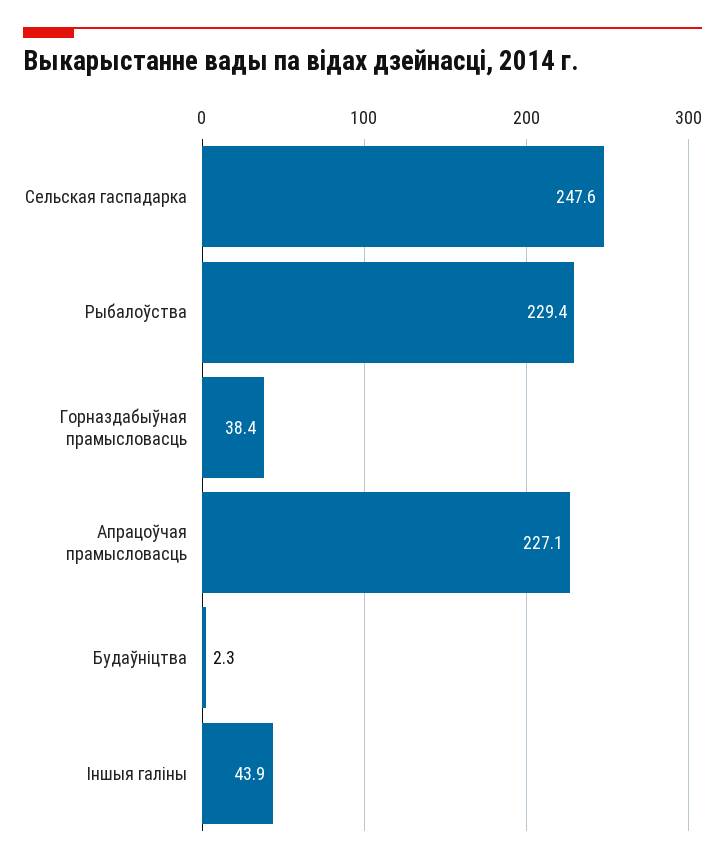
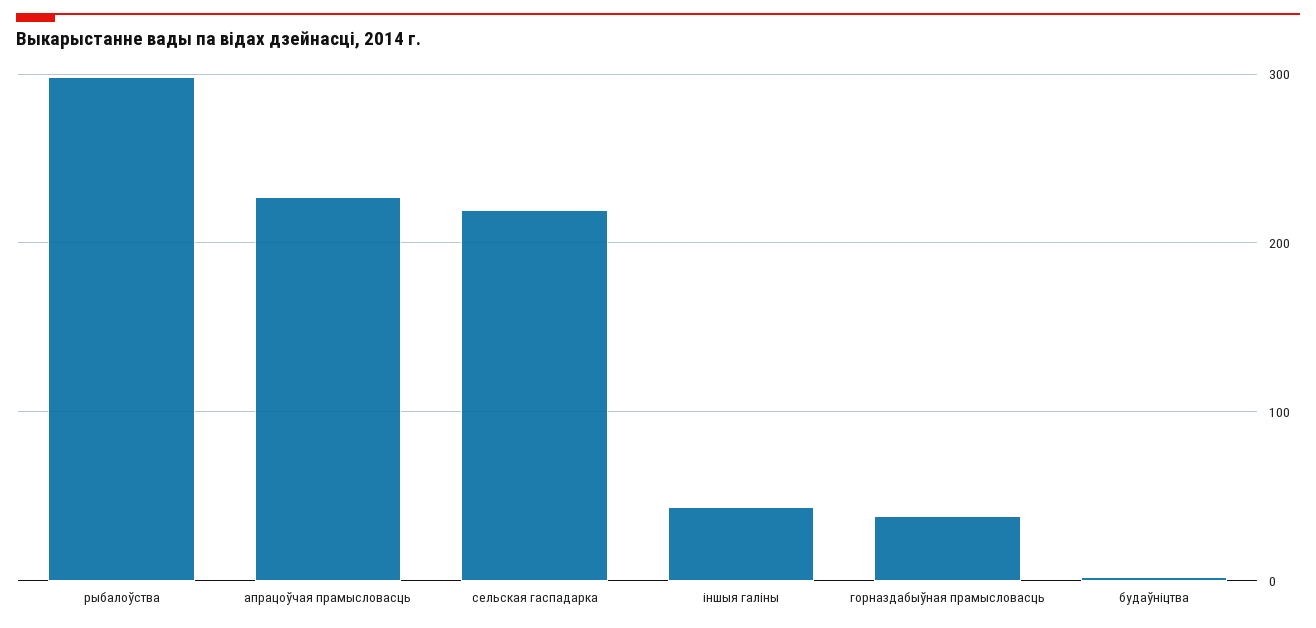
  {
-   "Сельская гаспадарка": 247.6,
+   "Сельская гаспадарка": 220,
-   "Рыбалоўства": 229.4,
+   "Рыбалоўства": 300,
    "Горназдабыўная прамысловасць": 38.4,
    "Апрацоўчая прамысловасць": 227.1,
    "Будаўніцтва": 2.3,
    "Іншыя галіны": 43.9
  }

